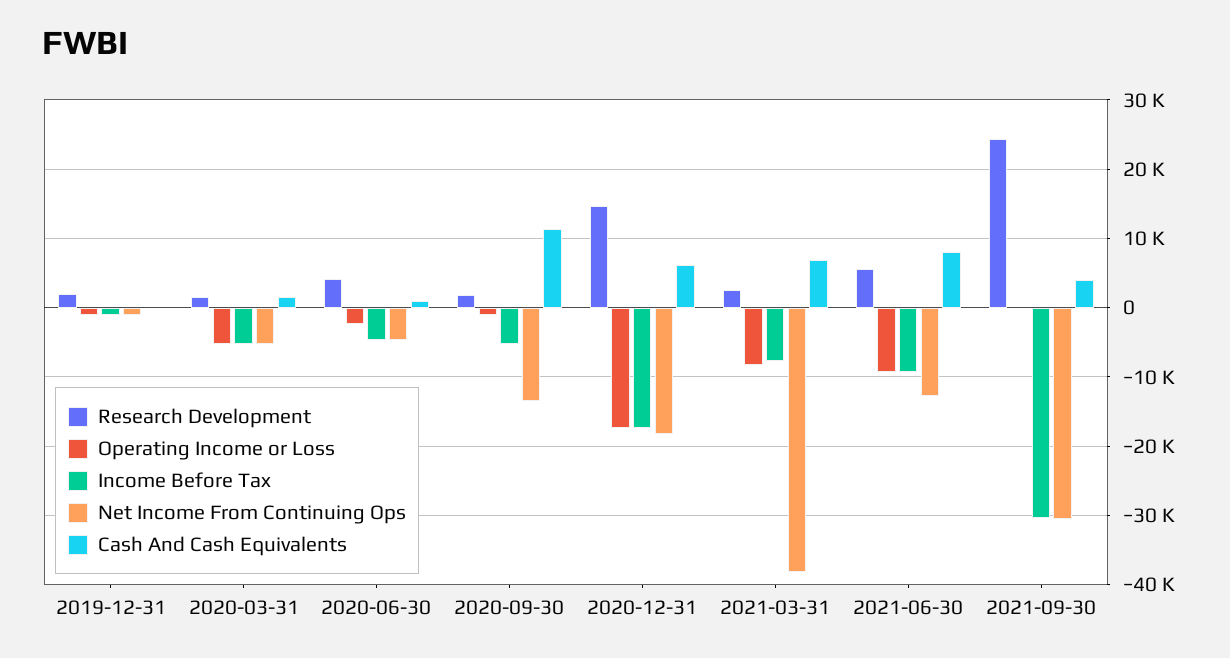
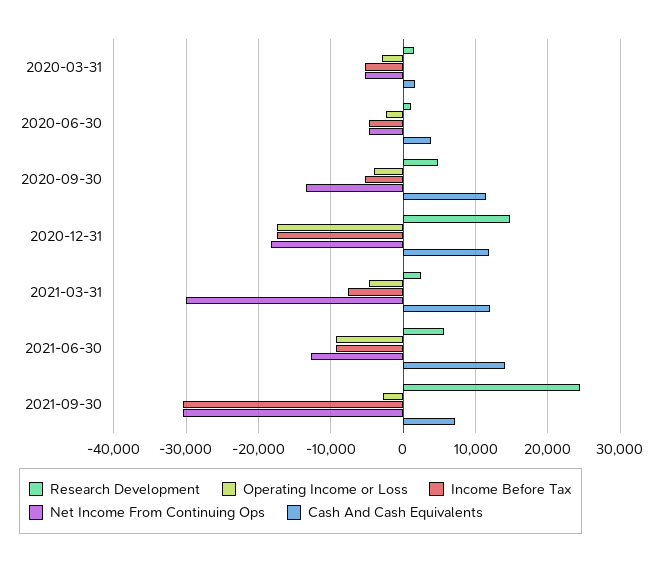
  {
    "Research Development": {
-     "2019-12-31": 2000,
      "2020-03-31": 2000,
-     "2020-06-30": 4000,
+     "2020-06-30": 1000,
-     "2020-09-30": 2000,
+     "2020-09-30": 5000,
      "2020-12-31": 15000,
      "2021-03-31": 3000,
      "2021-06-30": 6000,
      "2021-09-30": 24000
    },
    "Operating Income or Loss": {
-     "2019-12-31": -1000,
-     "2020-03-31": -5000,
+     "2020-03-31": -3000,
      "2020-06-30": -2000,
-     "2020-09-30": -1000,
+     "2020-09-30": -4000,
      "2020-12-31": -17000,
-     "2021-03-31": -8000,
+     "2021-03-31": -5000,
      "2021-06-30": -9000,
-     "2021-09-30": 0
+     "2021-09-30": -3000
    },
    "Income Before Tax": {
-     "2019-12-31": -1000,
      "2020-03-31": -5000,
      "2020-06-30": -5000,
      "2020-09-30": -5000,
      "2020-12-31": -17000,
      "2021-03-31": -8000,
      "2021-06-30": -9000,
      "2021-09-30": -30000
    },
    "Net Income From Continuing Ops": {
-     "2019-12-31": -1000,
      "2020-03-31": -5000,
      "2020-06-30": -5000,
      "2020-09-30": -14000,
      "2020-12-31": -18000,
-     "2021-03-31": -38000,
+     "2021-03-31": -30000,
      "2021-06-30": -13000,
      "2021-09-30": -31000
    },
    "Cash And Cash Equivalents": {
-     "2019-12-31": 0,
      "2020-03-31": 2000,
-     "2020-06-30": 1000,
+     "2020-06-30": 4000,
      "2020-09-30": 11000,
-     "2020-12-31": 6000,
+     "2020-12-31": 12000,
-     "2021-03-31": 7000,
+     "2021-03-31": 12000,
-     "2021-06-30": 8000,
+     "2021-06-30": 14000,
-     "2021-09-30": 4000
+     "2021-09-30": 7000
    }
  }

